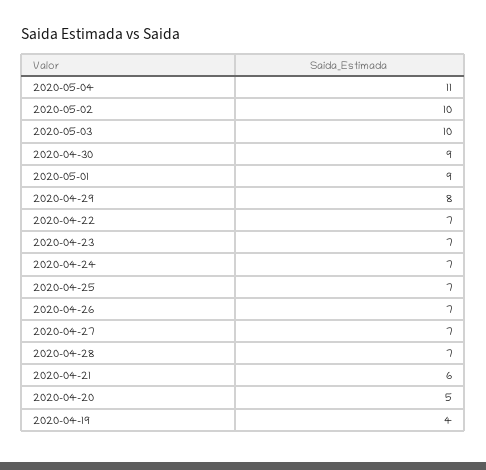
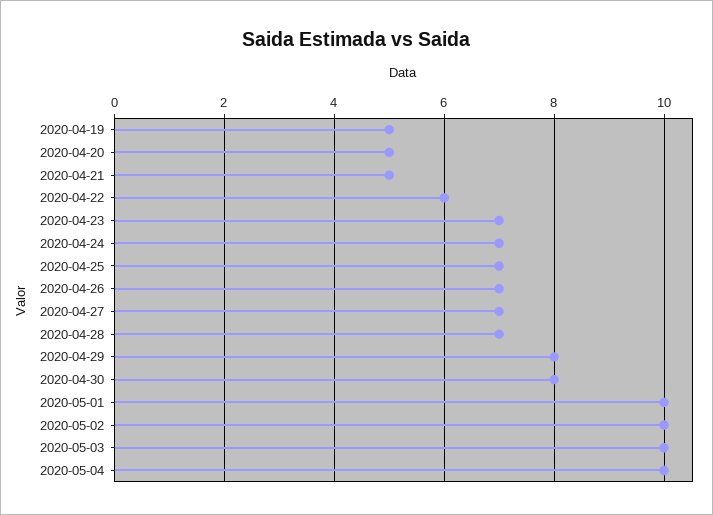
  {
-   "2020-05-04": 11,
+   "2020-05-04": 10,
    "2020-05-02": 10,
    "2020-05-03": 10,
-   "2020-04-30": 9,
+   "2020-04-30": 8,
-   "2020-05-01": 9,
+   "2020-05-01": 10,
    "2020-04-29": 8,
-   "2020-04-22": 7,
+   "2020-04-22": 6,
    "2020-04-23": 7,
    "2020-04-24": 7,
    "2020-04-25": 7,
    "2020-04-26": 7,
    "2020-04-27": 7,
    "2020-04-28": 7,
-   "2020-04-21": 6,
+   "2020-04-21": 5,
    "2020-04-20": 5,
-   "2020-04-19": 4
+   "2020-04-19": 5
  }

